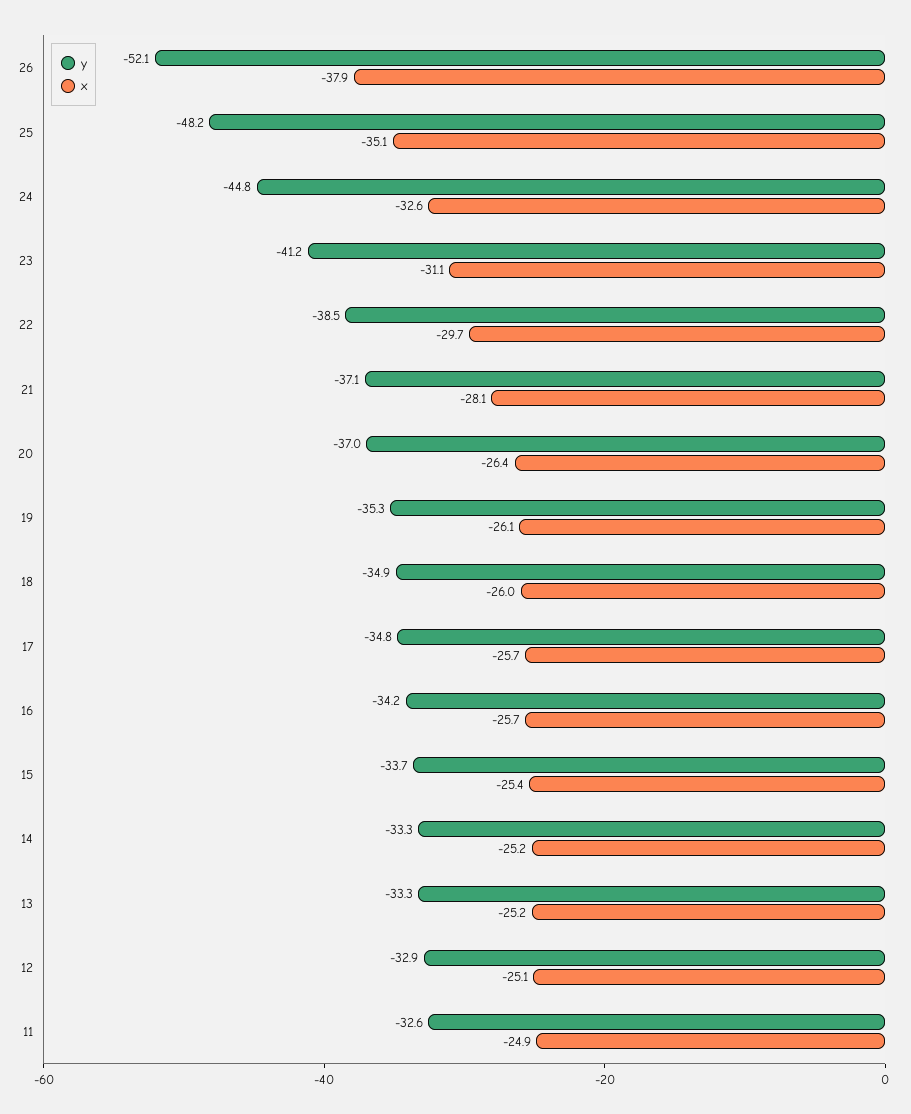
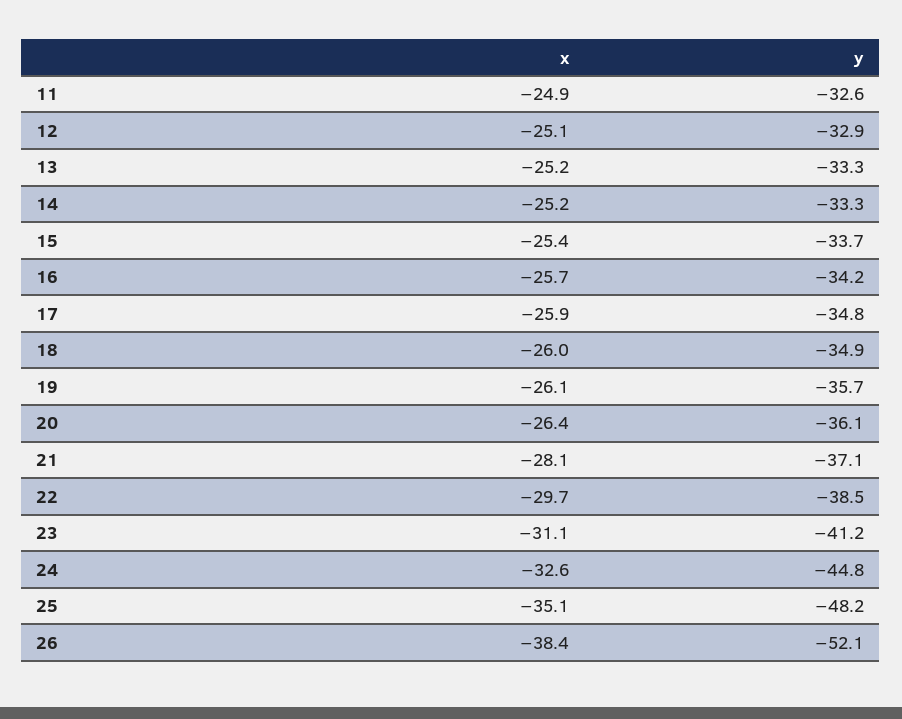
  {
    "y": {
      "26": -52.1,
      "25": -48.2,
      "24": -44.8,
      "23": -41.2,
      "22": -38.5,
      "21": -37.1,
-     "20": -37,
+     "20": -36.1,
-     "19": -35.3,
+     "19": -35.7,
      "18": -34.9,
      "17": -34.8,
      "16": -34.2,
      "15": -33.7,
      "14": -33.3,
      "13": -33.3,
      "12": -32.9,
      "11": -32.6
    },
    "x": {
-     "26": -37.9,
+     "26": -38.4,
      "25": -35.1,
      "24": -32.6,
      "23": -31.1,
      "22": -29.7,
      "21": -28.1,
      "20": -26.4,
      "19": -26.1,
      "18": -26,
-     "17": -25.7,
+     "17": -25.9,
      "16": -25.7,
      "15": -25.4,
      "14": -25.2,
      "13": -25.2,
      "12": -25.1,
      "11": -24.9
    }
  }

